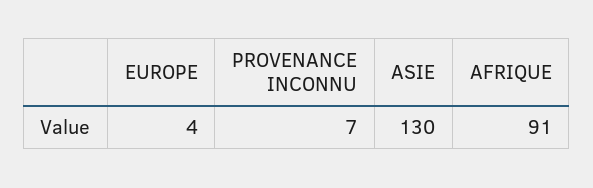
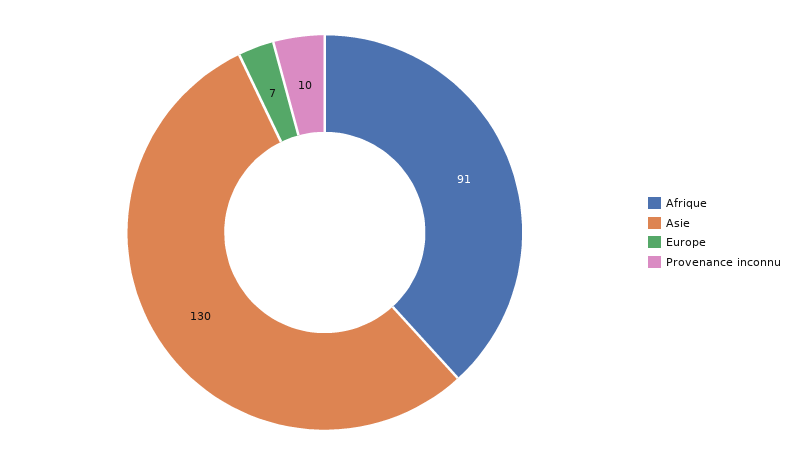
  {
-   "EUROPE": 4,
+   "EUROPE": 7,
-   "PROVENANCE INCONNU": 7,
+   "PROVENANCE INCONNU": 10,
    "ASIE": 130,
    "AFRIQUE": 91
  }

